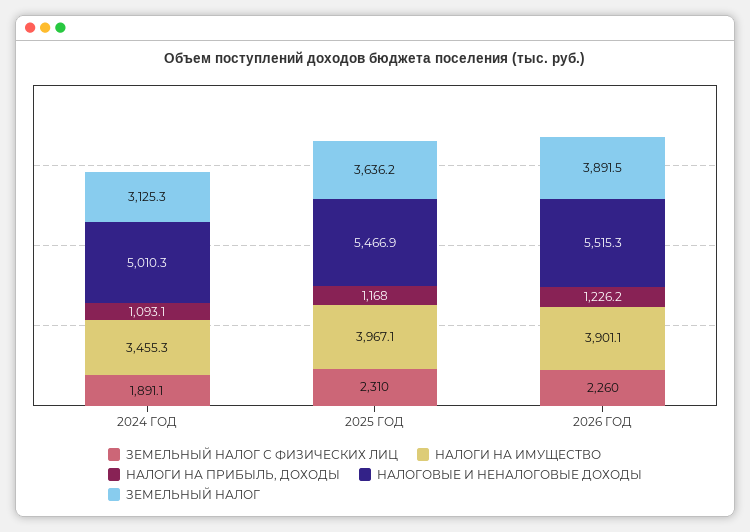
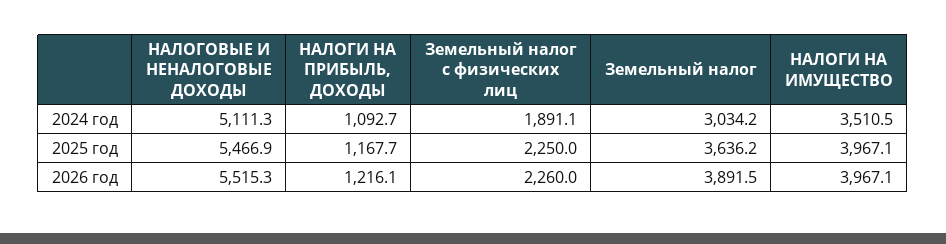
  {
    "ЗЕМЕЛЬНЫЙ НАЛОГ С ФИЗИЧЕСКИХ ЛИЦ": {
      "2024 ГОД": 1891.1,
-     "2025 ГОД": 2310,
+     "2025 ГОД": 2250,
      "2026 ГОД": 2260
    },
    "НАЛОГИ НА ИМУЩЕСТВО": {
-     "2024 ГОД": 3455.3,
+     "2024 ГОД": 3510.5,
      "2025 ГОД": 3967.1,
-     "2026 ГОД": 3901.1
+     "2026 ГОД": 3967.1
    },
    "НАЛОГИ НА ПРИБЫЛЬ, ДОХОДЫ": {
-     "2024 ГОД": 1093.1,
+     "2024 ГОД": 1092.7,
-     "2025 ГОД": 1168,
+     "2025 ГОД": 1167.7,
-     "2026 ГОД": 1226.2
+     "2026 ГОД": 1216.1
    },
    "НАЛОГОВЫЕ И НЕНАЛОГОВЫЕ ДОХОДЫ": {
-     "2024 ГОД": 5010.3,
+     "2024 ГОД": 5111.3,
      "2025 ГОД": 5466.9,
      "2026 ГОД": 5515.3
    },
    "ЗЕМЕЛЬНЫЙ НАЛОГ": {
-     "2024 ГОД": 3125.3,
+     "2024 ГОД": 3034.2,
      "2025 ГОД": 3636.2,
      "2026 ГОД": 3891.5
    }
  }

